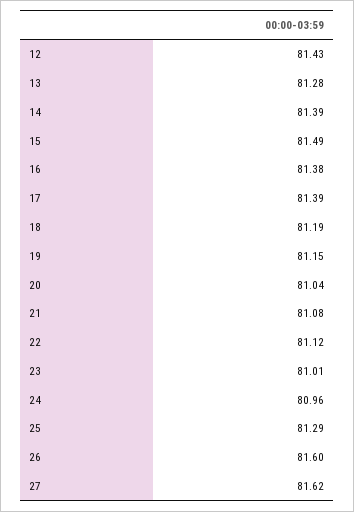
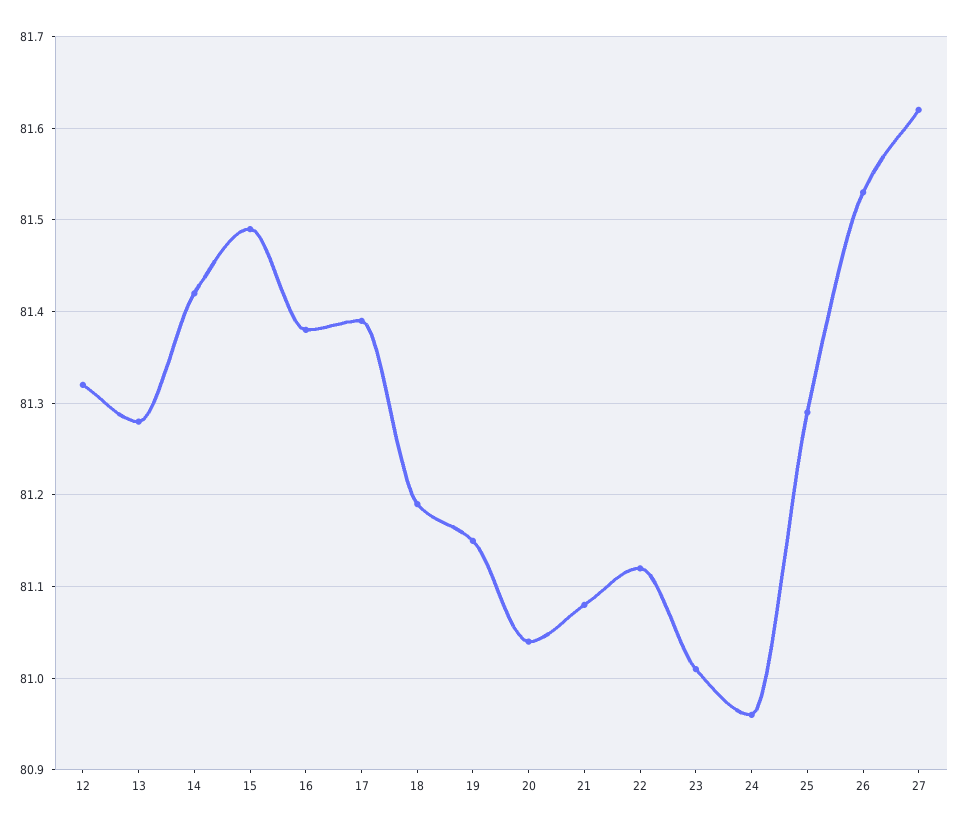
  {
-   "12": 81.43,
+   "12": 81.32,
    "13": 81.28,
-   "14": 81.39,
+   "14": 81.42,
    "15": 81.49,
    "16": 81.38,
    "17": 81.39,
    "18": 81.19,
    "19": 81.15,
    "20": 81.04,
    "21": 81.08,
    "22": 81.12,
    "23": 81.01,
    "24": 80.96,
    "25": 81.29,
-   "26": 81.6,
+   "26": 81.53,
    "27": 81.62
  }

